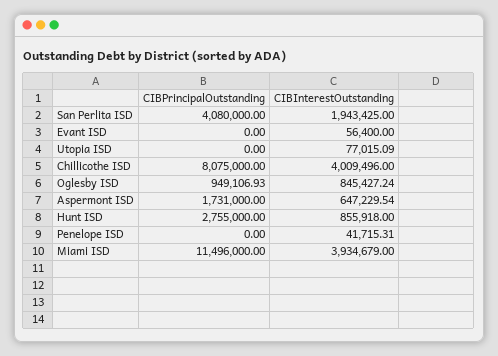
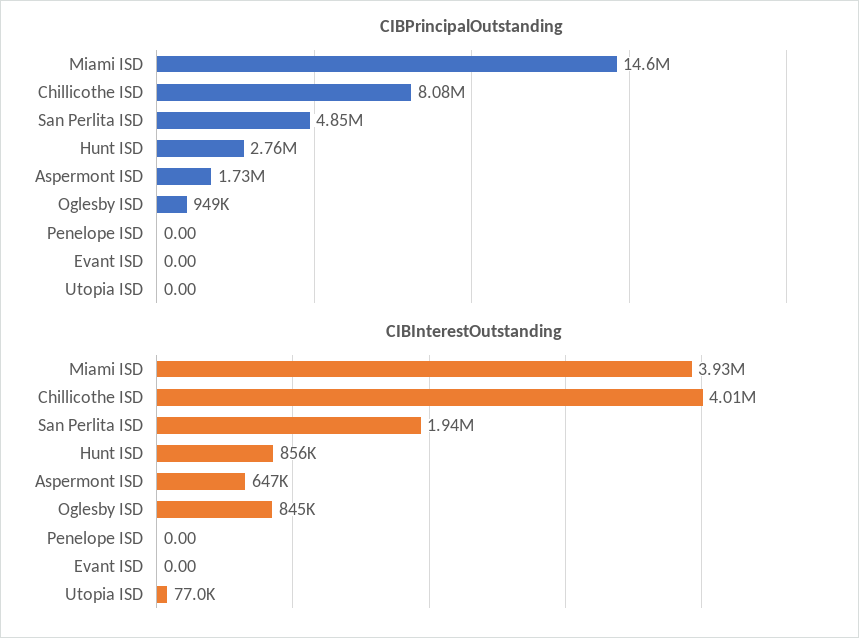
  {
    "CIBPrincipalOutstanding": {
-     "San Perlita ISD": 4080000,
+     "San Perlita ISD": 4850000,
      "Evant ISD": 0,
      "Utopia ISD": 0,
      "Chillicothe ISD": 8075000,
      "Oglesby ISD": 949106.93,
      "Aspermont ISD": 1731000,
      "Hunt ISD": 2755000,
      "Penelope ISD": 0,
-     "Miami ISD": 11496000
+     "Miami ISD": 14600000
    },
    "CIBInterestOutstanding": {
      "San Perlita ISD": 1943425,
-     "Evant ISD": 56400,
+     "Evant ISD": 0,
      "Utopia ISD": 77015.09,
      "Chillicothe ISD": 4009496,
      "Oglesby ISD": 845427.24,
      "Aspermont ISD": 647229.54,
      "Hunt ISD": 855918,
-     "Penelope ISD": 41715.31,
+     "Penelope ISD": 0,
      "Miami ISD": 3934679
    }
  }

